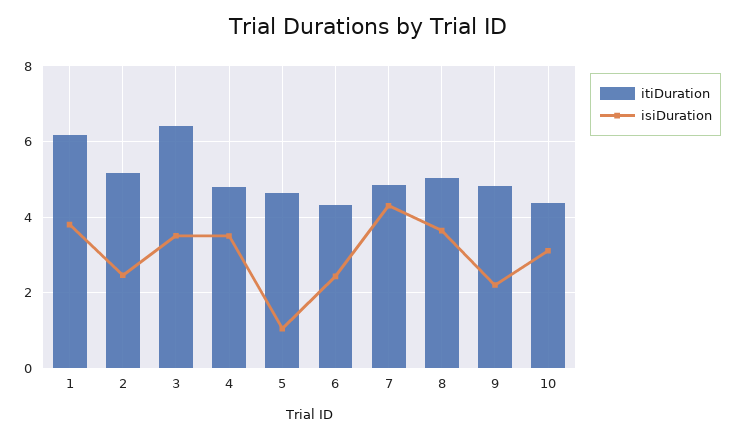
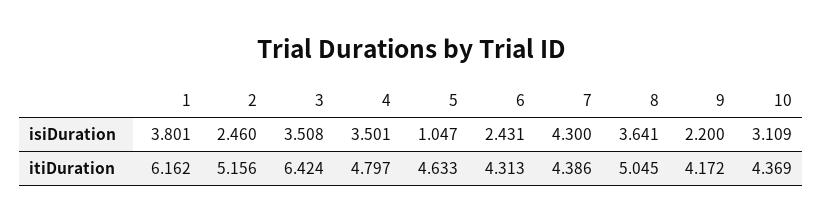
  {
    "itiDuration": {
      "1": 6.162,
      "2": 5.156,
      "3": 6.424,
      "4": 4.797,
      "5": 4.633,
      "6": 4.313,
-     "7": 4.8,
+     "7": 4.386,
      "8": 5.045,
-     "9": 4.8,
+     "9": 4.172,
      "10": 4.369
    },
    "isiDuration": {
      "1": 3.801,
      "2": 2.46,
      "3": 3.508,
      "4": 3.501,
      "5": 1.047,
      "6": 2.431,
      "7": 4.3,
      "8": 3.641,
      "9": 2.2,
      "10": 3.109
    }
  }

